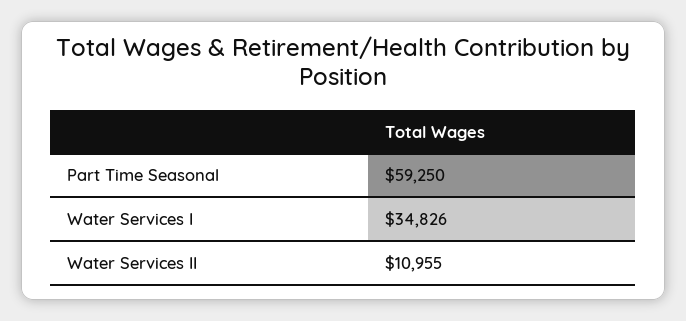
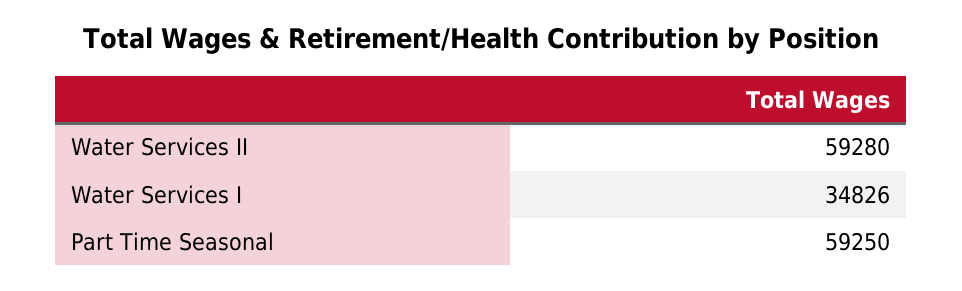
  {
    "Part Time Seasonal": 59250,
    "Water Services I": 34826,
-   "Water Services II": 10955
+   "Water Services II": 59280
  }

